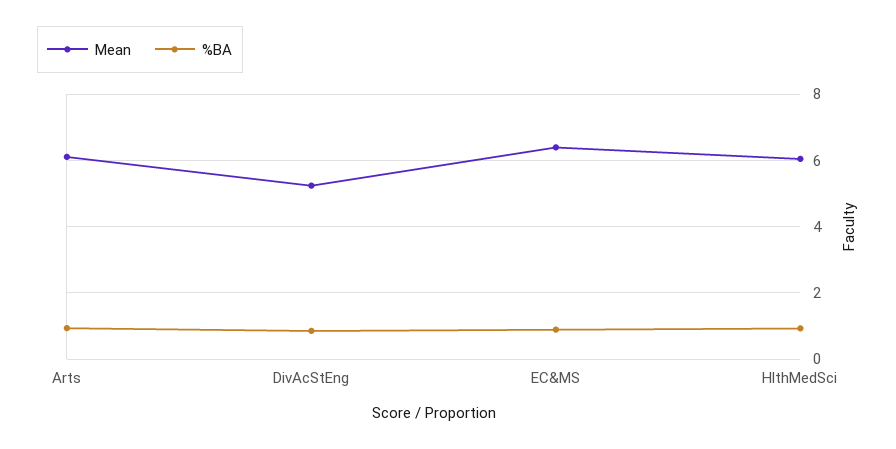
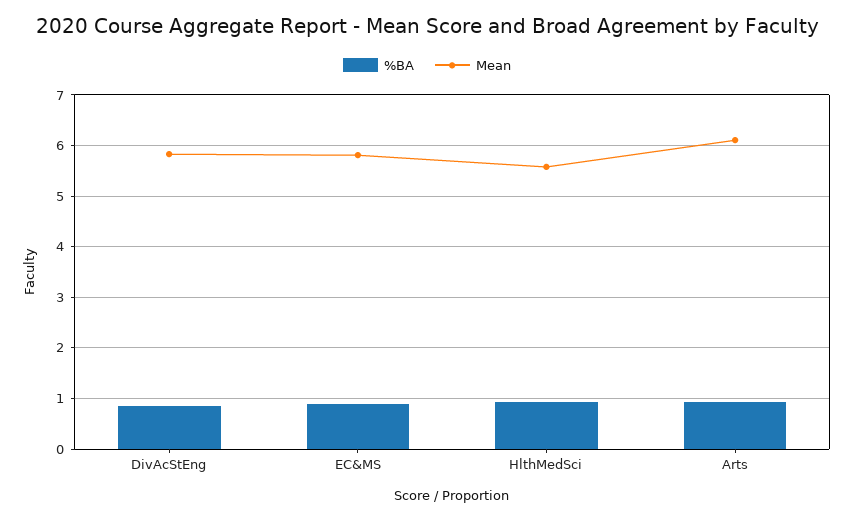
  {
    "Mean": {
      "Arts": 6.2,
-     "DivAcStEng": 5.2,
+     "DivAcStEng": 5.8,
-     "EC&MS": 6.4,
+     "EC&MS": 5.8,
-     "HlthMedSci": 6
+     "HlthMedSci": 5.6
    },
    "%BA": {
      "Arts": 1,
      "DivAcStEng": 0.8,
      "EC&MS": 0.8,
      "HlthMedSci": 1
    }
  }

